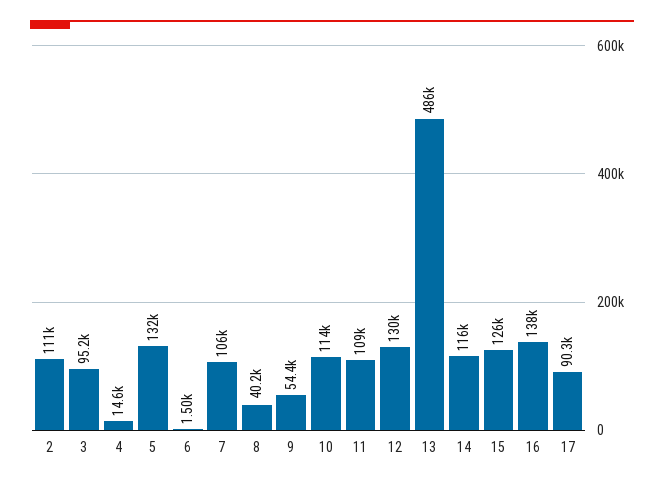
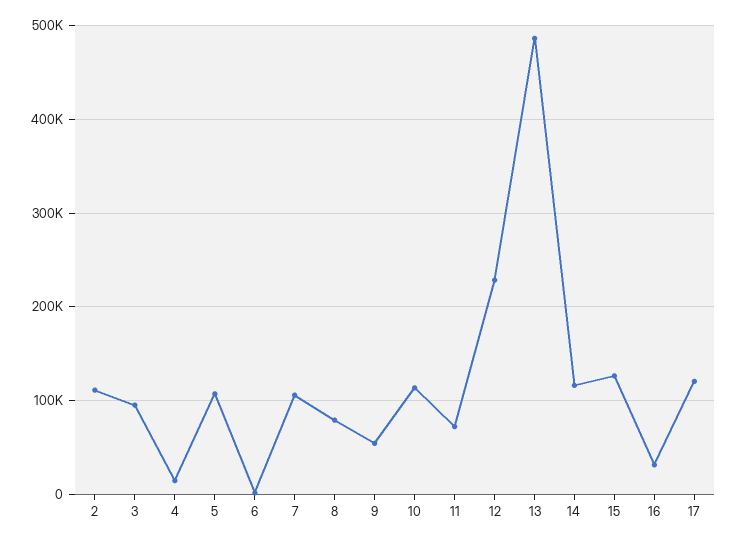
  {
    "2": 111000,
    "3": 95200,
    "4": 14600,
-   "5": 132000,
+   "5": 110000,
    "6": 1500,
    "7": 106000,
-   "8": 40200,
+   "8": 80000,
    "9": 54400,
    "10": 114000,
-   "11": 109000,
+   "11": 70000,
-   "12": 130000,
+   "12": 230000,
    "13": 486000,
    "14": 116000,
    "15": 126000,
-   "16": 138000,
+   "16": 30000,
-   "17": 90300
+   "17": 120000
  }

